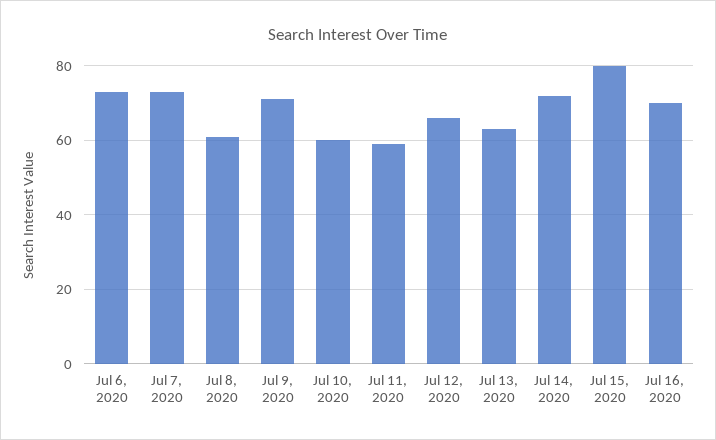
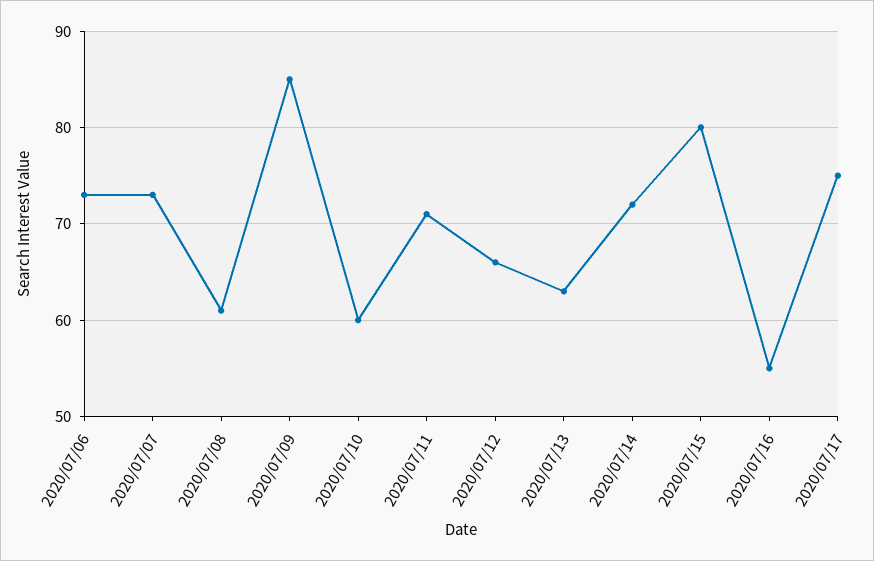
  {
    "Jul 6, 2020": 73,
    "Jul 7, 2020": 73,
    "Jul 8, 2020": 61,
-   "Jul 9, 2020": 70,
+   "Jul 9, 2020": 85,
    "Jul 10, 2020": 60,
-   "Jul 11, 2020": 60,
+   "Jul 11, 2020": 71,
    "Jul 12, 2020": 66,
    "Jul 13, 2020": 63,
    "Jul 14, 2020": 72,
    "Jul 15, 2020": 80,
-   "Jul 16, 2020": 70
+   "Jul 16, 2020": 55,
+   "2020/07/17": 75
  }

